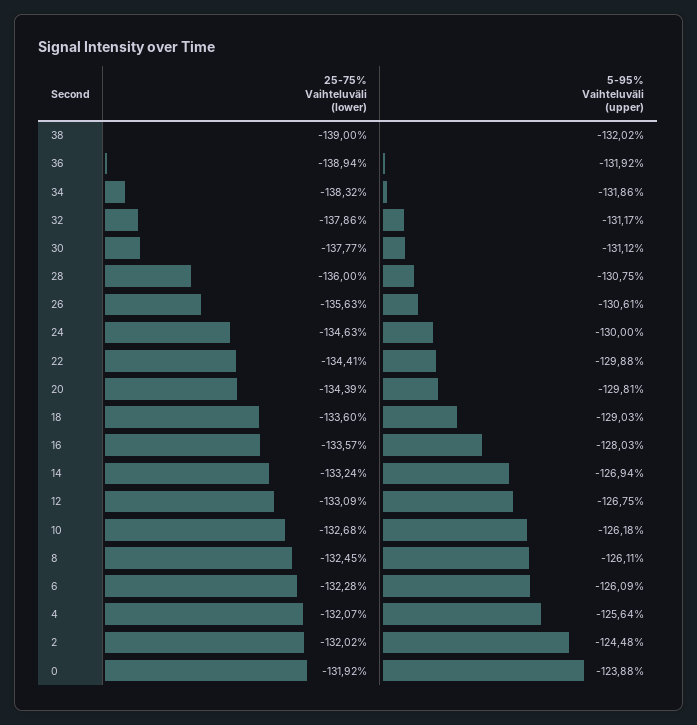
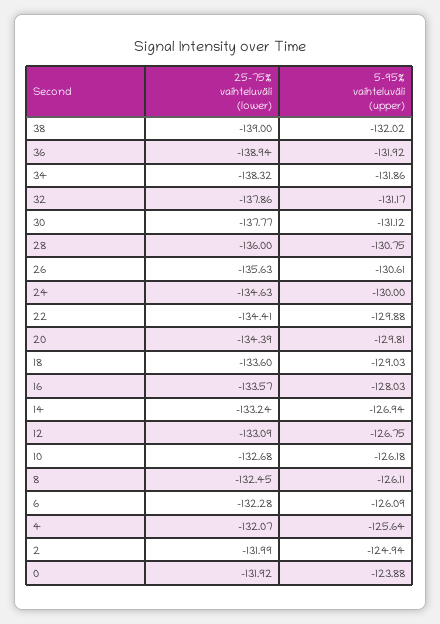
  {
    "25-75% Vaihteluväli (lower)": {
      "38": -139,
      "36": -138.94,
      "34": -138.32,
      "32": -137.86,
      "30": -137.77,
      "28": -136,
      "26": -135.63,
      "24": -134.63,
      "22": -134.41,
      "20": -134.39,
      "18": -133.6,
      "16": -133.57,
      "14": -133.24,
      "12": -133.09,
      "10": -132.68,
      "8": -132.45,
      "6": -132.28,
      "4": -132.07,
-     "2": -132.02,
+     "2": -131.99,
      "0": -131.92
    },
    "5-95% Vaihteluväli (upper)": {
      "38": -132.02,
      "36": -131.92,
      "34": -131.86,
      "32": -131.17,
      "30": -131.12,
      "28": -130.75,
      "26": -130.61,
      "24": -130,
      "22": -129.88,
      "20": -129.81,
      "18": -129.03,
      "16": -128.03,
      "14": -126.94,
      "12": -126.75,
      "10": -126.18,
      "8": -126.11,
      "6": -126.09,
      "4": -125.64,
-     "2": -124.48,
+     "2": -124.94,
      "0": -123.88
    }
  }

